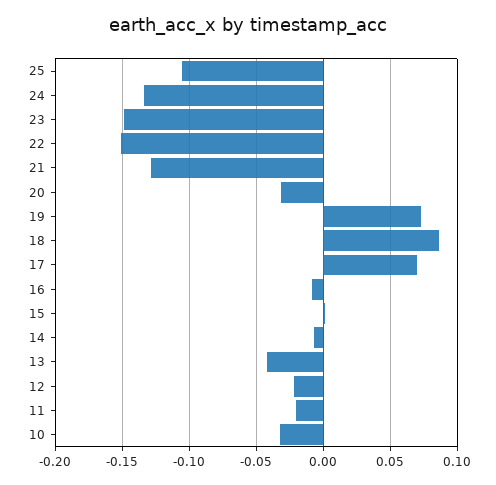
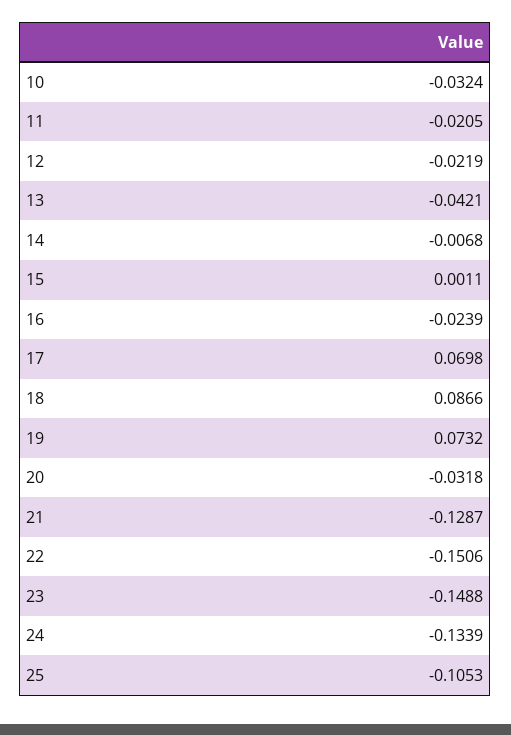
  {
    "25": -0.1053,
    "24": -0.1339,
    "23": -0.1488,
    "22": -0.1506,
    "21": -0.1287,
    "20": -0.0318,
    "19": 0.0732,
    "18": 0.0866,
    "17": 0.0698,
-   "16": -0.01,
+   "16": -0.0239,
    "15": 0.0011,
    "14": -0.0068,
    "13": -0.0421,
    "12": -0.0219,
    "11": -0.0205,
    "10": -0.0324
  }

